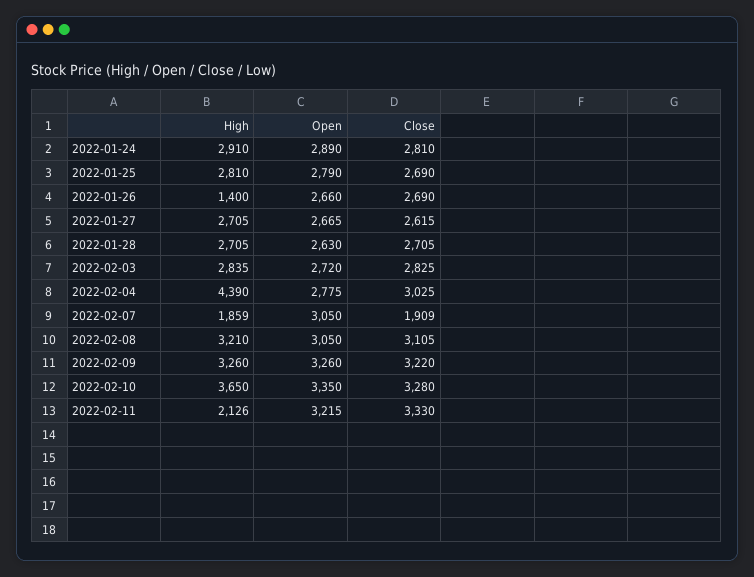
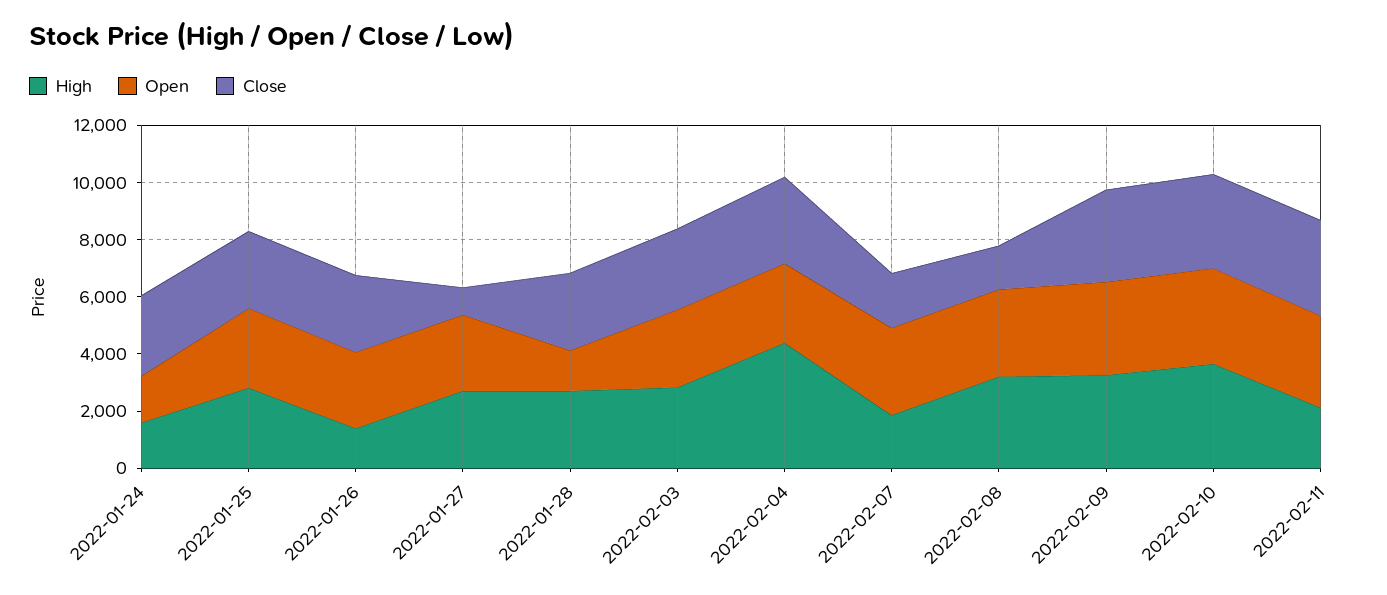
  {
    "High": {
-     "2022-01-24": 2910,
+     "2022-01-24": 1500,
      "2022-01-25": 2810,
      "2022-01-26": 1400,
      "2022-01-27": 2705,
      "2022-01-28": 2705,
      "2022-02-03": 2835,
      "2022-02-04": 4390,
      "2022-02-07": 1859,
      "2022-02-08": 3210,
      "2022-02-09": 3260,
      "2022-02-10": 3650,
      "2022-02-11": 2126
    },
    "Open": {
-     "2022-01-24": 2890,
+     "2022-01-24": 1500,
      "2022-01-25": 2790,
      "2022-01-26": 2660,
      "2022-01-27": 2665,
-     "2022-01-28": 2630,
+     "2022-01-28": 1500,
      "2022-02-03": 2720,
      "2022-02-04": 2775,
      "2022-02-07": 3050,
      "2022-02-08": 3050,
      "2022-02-09": 3260,
      "2022-02-10": 3350,
      "2022-02-11": 3215
    },
    "Close": {
      "2022-01-24": 2810,
      "2022-01-25": 2690,
      "2022-01-26": 2690,
-     "2022-01-27": 2615,
+     "2022-01-27": 1000,
      "2022-01-28": 2705,
      "2022-02-03": 2825,
      "2022-02-04": 3025,
      "2022-02-07": 1909,
-     "2022-02-08": 3105,
+     "2022-02-08": 1500,
      "2022-02-09": 3220,
      "2022-02-10": 3280,
      "2022-02-11": 3330
    }
  }

